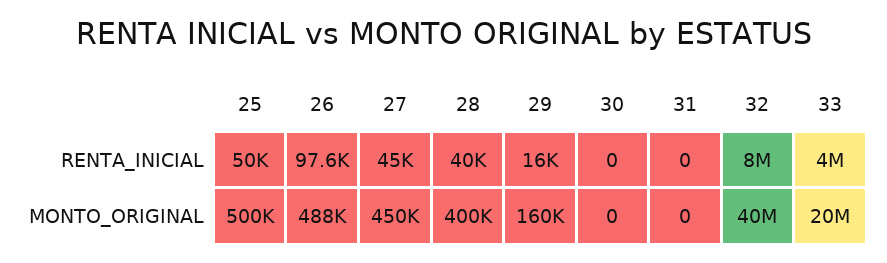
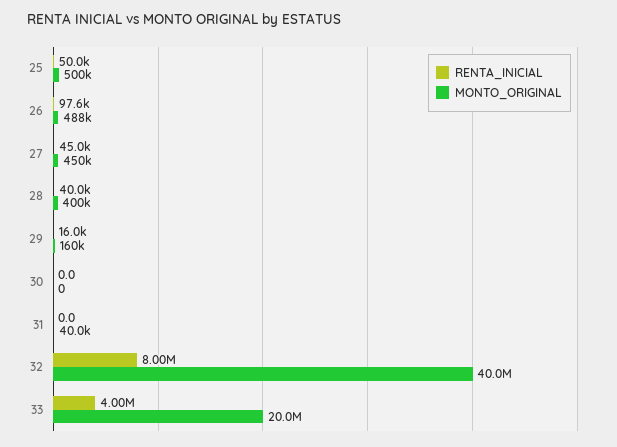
  {
    "RENTA_INICIAL": {
      "25": 50000,
      "26": 97600,
      "27": 45000,
      "28": 40000,
      "29": 16000,
      "30": 0,
      "31": 0,
      "32": 8000000,
      "33": 4000000
    },
    "MONTO_ORIGINAL": {
      "25": 500000,
      "26": 488000,
      "27": 450000,
      "28": 400000,
      "29": 160000,
      "30": 0,
-     "31": 0,
+     "31": 40000,
      "32": 40000000,
      "33": 20000000
    }
  }

